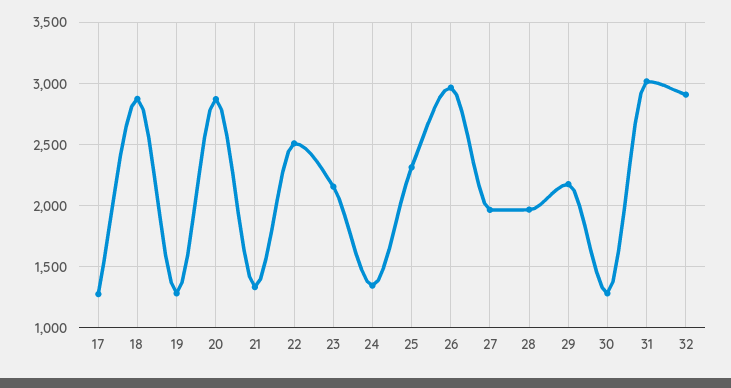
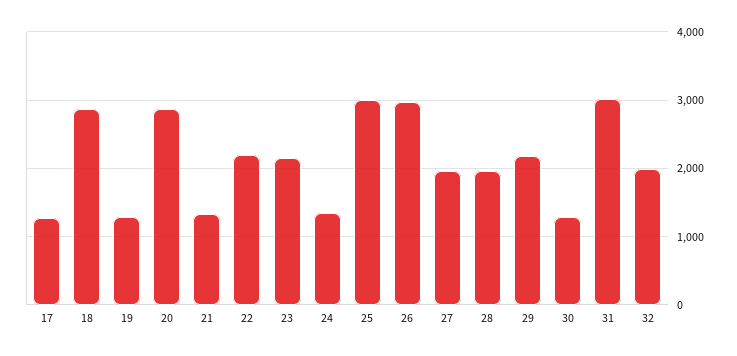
  {
    "17": 1300,
    "18": 2900,
    "19": 1300,
    "20": 2850,
    "21": 1350,
-   "22": 2500,
+   "22": 2200,
    "23": 2150,
    "24": 1350,
-   "25": 2300,
+   "25": 3000,
    "26": 2950,
    "27": 1950,
    "28": 1950,
    "29": 2200,
    "30": 1300,
    "31": 3000,
-   "32": 2900
+   "32": 2000
  }

